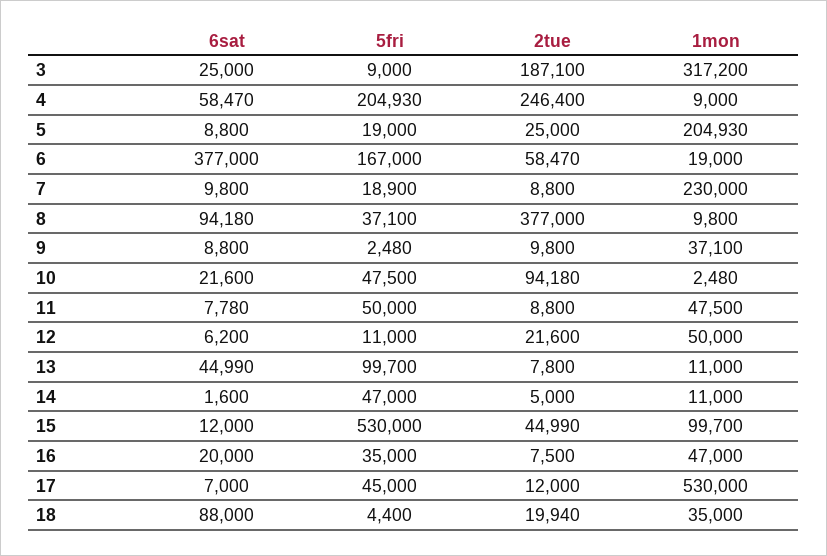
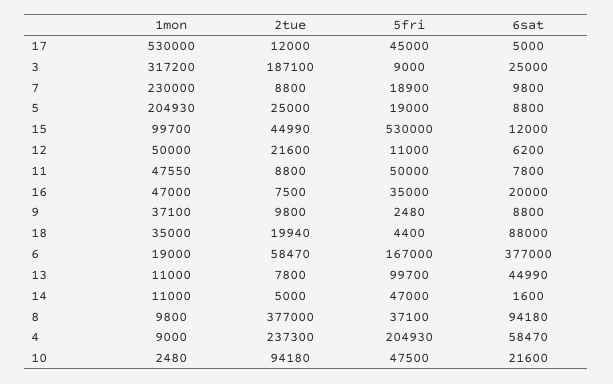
  {
    "6sat": {
      "3": 25000,
      "4": 58470,
      "5": 8800,
      "6": 377000,
      "7": 9800,
      "8": 94180,
      "9": 8800,
      "10": 21600,
-     "11": 7780,
+     "11": 7800,
      "12": 6200,
      "13": 44990,
      "14": 1600,
      "15": 12000,
      "16": 20000,
-     "17": 7000,
+     "17": 5000,
      "18": 88000
    },
    "5fri": {
      "3": 9000,
      "4": 204930,
      "5": 19000,
      "6": 167000,
      "7": 18900,
      "8": 37100,
      "9": 2480,
      "10": 47500,
      "11": 50000,
      "12": 11000,
      "13": 99700,
      "14": 47000,
      "15": 530000,
      "16": 35000,
      "17": 45000,
      "18": 4400
    },
    "2tue": {
      "3": 187100,
-     "4": 246400,
+     "4": 237300,
      "5": 25000,
      "6": 58470,
      "7": 8800,
      "8": 377000,
      "9": 9800,
      "10": 94180,
      "11": 8800,
      "12": 21600,
      "13": 7800,
      "14": 5000,
      "15": 44990,
      "16": 7500,
      "17": 12000,
      "18": 19940
    },
    "1mon": {
      "3": 317200,
      "4": 9000,
      "5": 204930,
      "6": 19000,
      "7": 230000,
      "8": 9800,
      "9": 37100,
      "10": 2480,
-     "11": 47500,
+     "11": 47550,
      "12": 50000,
      "13": 11000,
      "14": 11000,
      "15": 99700,
      "16": 47000,
      "17": 530000,
      "18": 35000
    }
  }

